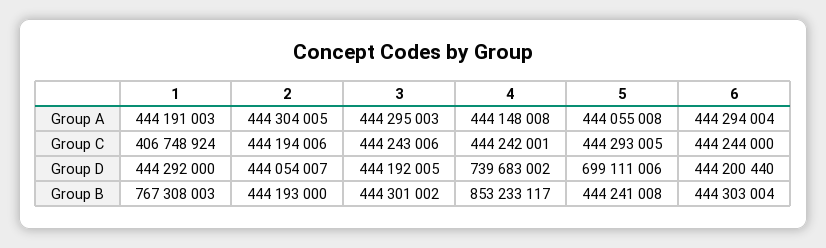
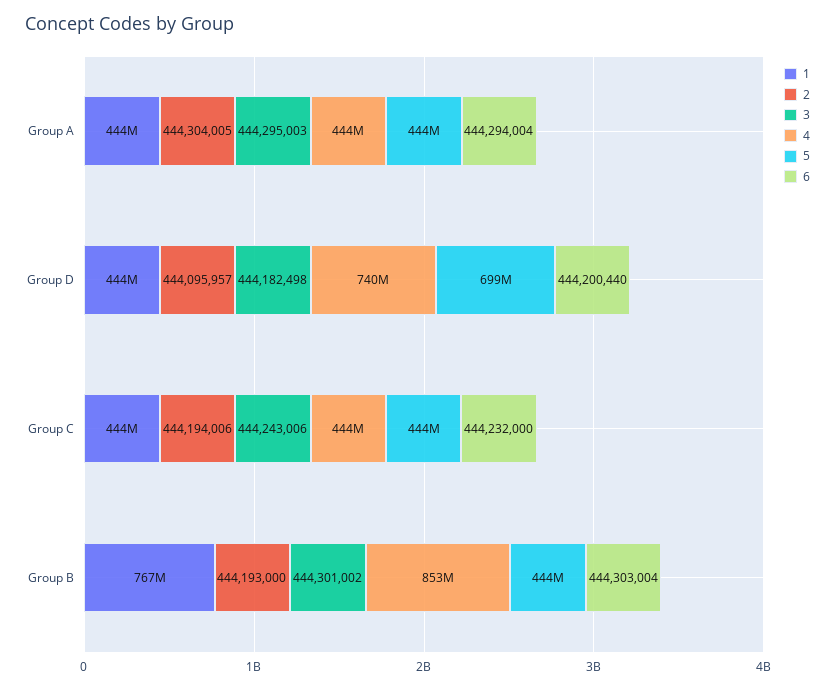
  {
    "1": {
      "Group A": 444191003,
-     "Group C": 406748924,
+     "Group C": 444000000,
      "Group D": 444292000,
      "Group B": 767308003
    },
    "2": {
      "Group A": 444304005,
      "Group C": 444194006,
-     "Group D": 444054007,
+     "Group D": 444095957,
      "Group B": 444193000
    },
    "3": {
      "Group A": 444295003,
      "Group C": 444243006,
-     "Group D": 444192005,
+     "Group D": 444182498,
      "Group B": 444301002
    },
    "4": {
      "Group A": 444148008,
      "Group C": 444242001,
      "Group D": 739683002,
      "Group B": 853233117
    },
    "5": {
      "Group A": 444055008,
      "Group C": 444293005,
      "Group D": 699111006,
      "Group B": 444241008
    },
    "6": {
      "Group A": 444294004,
-     "Group C": 444244000,
+     "Group C": 444232000,
      "Group D": 444200440,
      "Group B": 444303004
    }
  }

